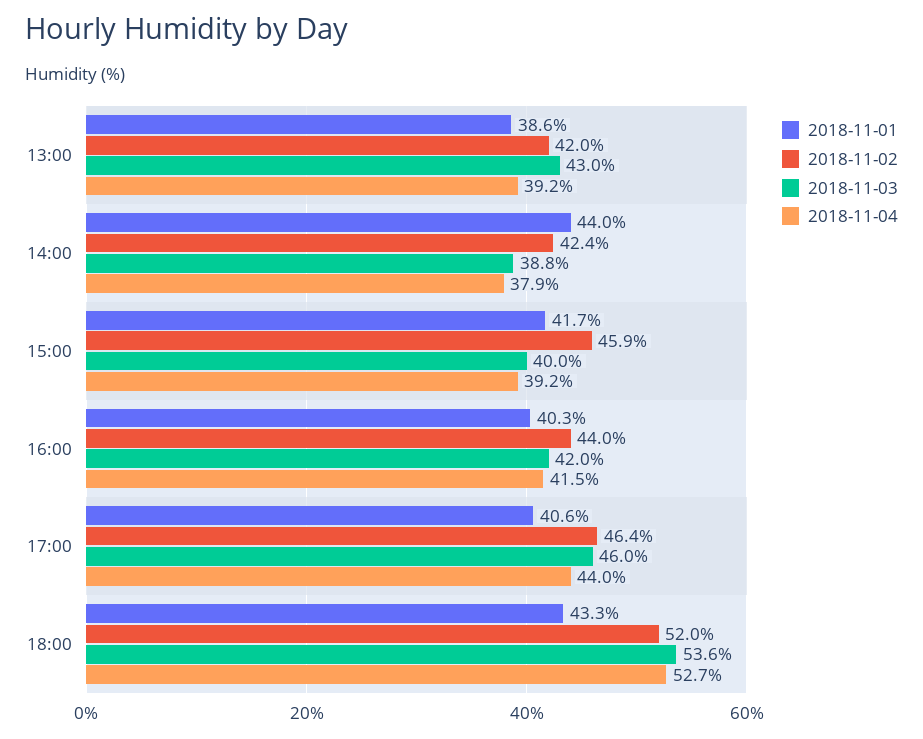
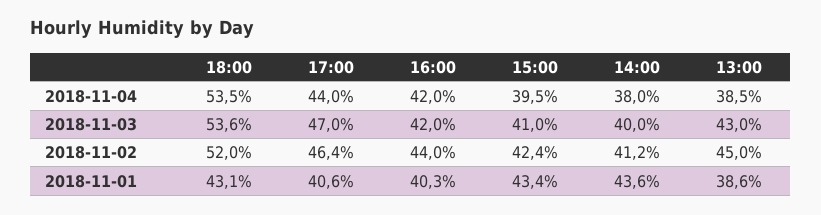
  {
    "2018-11-01": {
      "13:00": 38.6,
-     "14:00": 44,
+     "14:00": 43.6,
-     "15:00": 41.7,
+     "15:00": 43.4,
      "16:00": 40.3,
      "17:00": 40.6,
-     "18:00": 43.3
+     "18:00": 43.1
    },
    "2018-11-02": {
-     "13:00": 42,
+     "13:00": 45,
-     "14:00": 42.4,
+     "14:00": 41.2,
-     "15:00": 45.9,
+     "15:00": 42.4,
      "16:00": 44,
      "17:00": 46.4,
      "18:00": 52
    },
    "2018-11-03": {
      "13:00": 43,
-     "14:00": 38.8,
+     "14:00": 40,
-     "15:00": 40,
+     "15:00": 41,
      "16:00": 42,
-     "17:00": 46,
+     "17:00": 47,
      "18:00": 53.6
    },
    "2018-11-04": {
-     "13:00": 39.2,
+     "13:00": 38.5,
-     "14:00": 37.9,
+     "14:00": 38,
-     "15:00": 39.2,
+     "15:00": 39.5,
-     "16:00": 41.5,
+     "16:00": 42,
      "17:00": 44,
-     "18:00": 52.7
+     "18:00": 53.5
    }
  }

